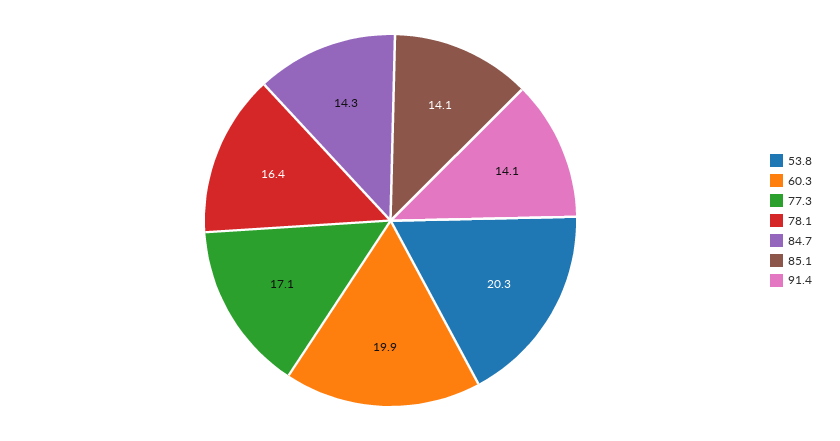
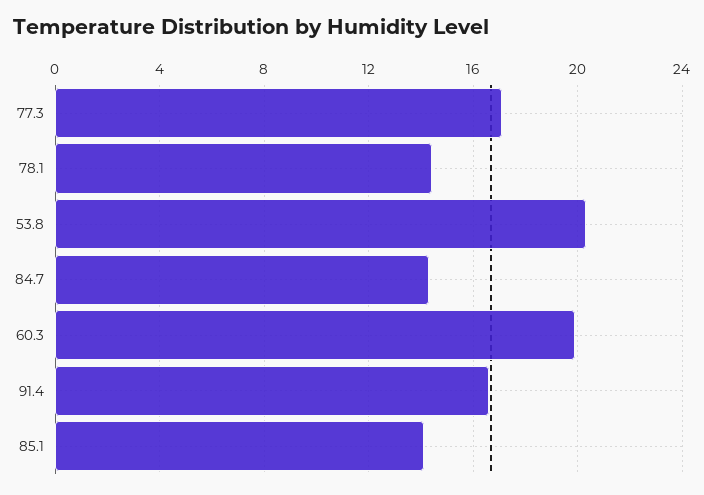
  {
    "53.8": 20.3,
    "60.3": 19.9,
    "77.3": 17.1,
-   "78.1": 16.4,
+   "78.1": 14.5,
    "84.7": 14.3,
    "85.1": 14.1,
-   "91.4": 14.1
+   "91.4": 16.5
  }

